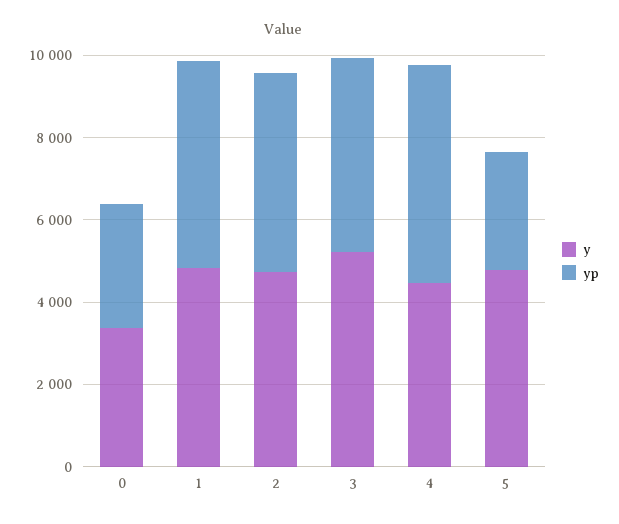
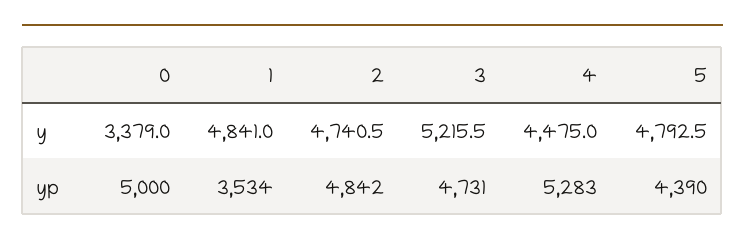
  {
    "y": {
      "0": 3379,
      "1": 4841,
      "2": 4740.5,
      "3": 5215.5,
      "4": 4475,
      "5": 4792.5
    },
    "yp": {
-     "0": 3000,
+     "0": 5000,
-     "1": 5000,
+     "1": 3534,
      "2": 4842,
      "3": 4731,
      "4": 5283,
-     "5": 3000
+     "5": 4390
    }
  }

